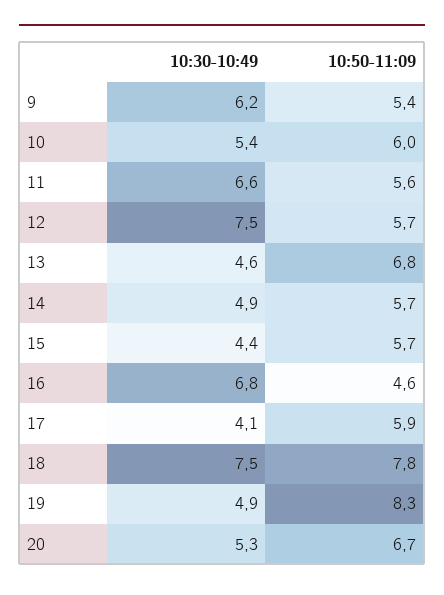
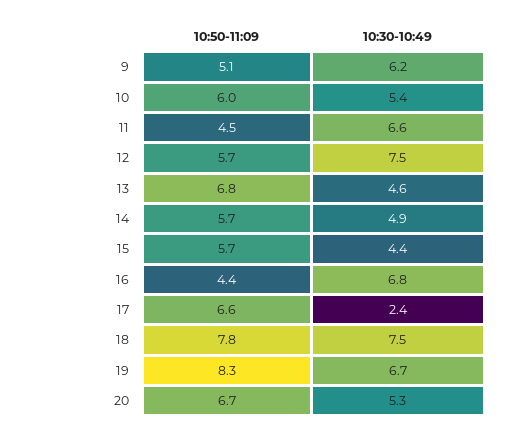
  {
    "10:30-10:49": {
      "9": 6.2,
      "10": 5.4,
      "11": 6.6,
      "12": 7.5,
      "13": 4.6,
      "14": 4.9,
      "15": 4.4,
      "16": 6.8,
-     "17": 4.1,
+     "17": 2.4,
      "18": 7.5,
-     "19": 4.9,
+     "19": 6.7,
      "20": 5.3
    },
    "10:50-11:09": {
-     "9": 5.4,
+     "9": 5.1,
      "10": 6,
-     "11": 5.6,
+     "11": 4.5,
      "12": 5.7,
      "13": 6.8,
      "14": 5.7,
      "15": 5.7,
-     "16": 4.6,
+     "16": 4.4,
-     "17": 5.9,
+     "17": 6.6,
      "18": 7.8,
      "19": 8.3,
      "20": 6.7
    }
  }

